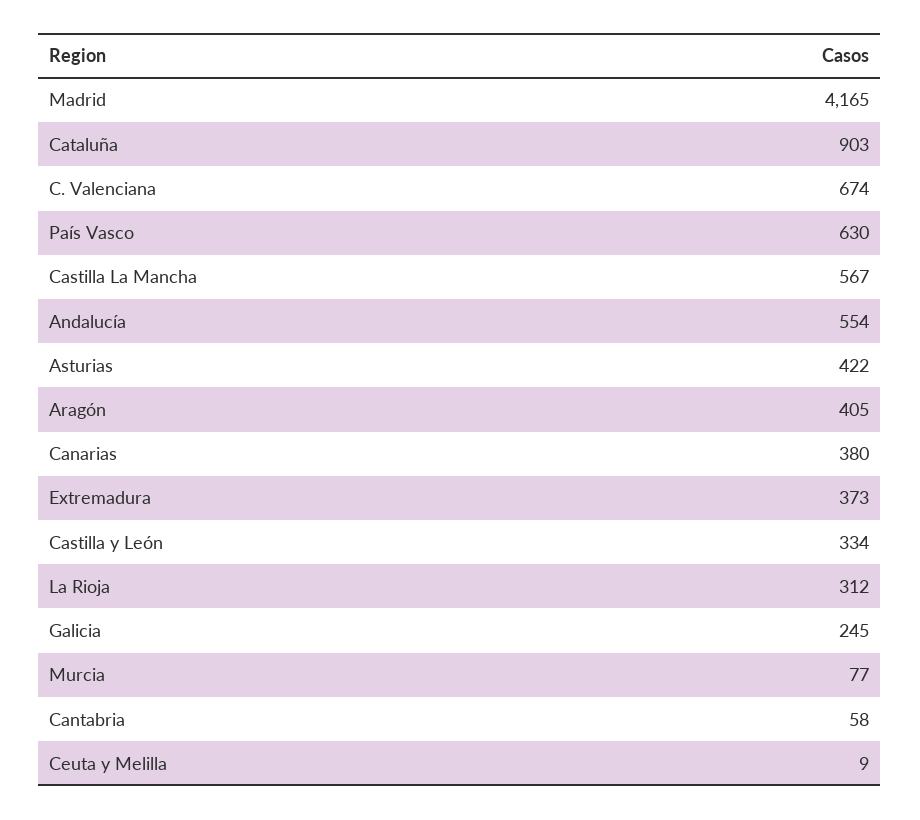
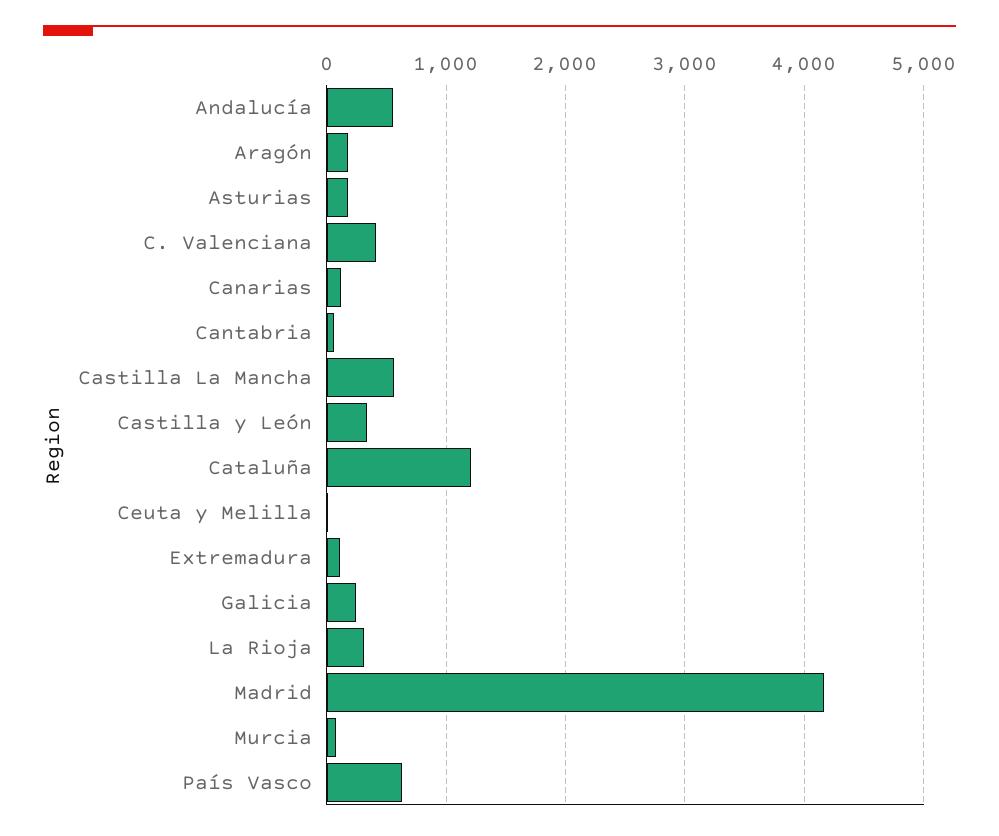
  {
    "Madrid": 4165,
-   "Cataluña": 903,
+   "Cataluña": 1200,
-   "C. Valenciana": 674,
+   "C. Valenciana": 400,
    "País Vasco": 630,
    "Castilla La Mancha": 567,
    "Andalucía": 554,
-   "Asturias": 422,
+   "Asturias": 200,
-   "Aragón": 405,
+   "Aragón": 200,
-   "Canarias": 380,
+   "Canarias": 100,
-   "Extremadura": 373,
+   "Extremadura": 100,
    "Castilla y León": 334,
    "La Rioja": 312,
    "Galicia": 245,
    "Murcia": 77,
    "Cantabria": 58,
    "Ceuta y Melilla": 9
  }

